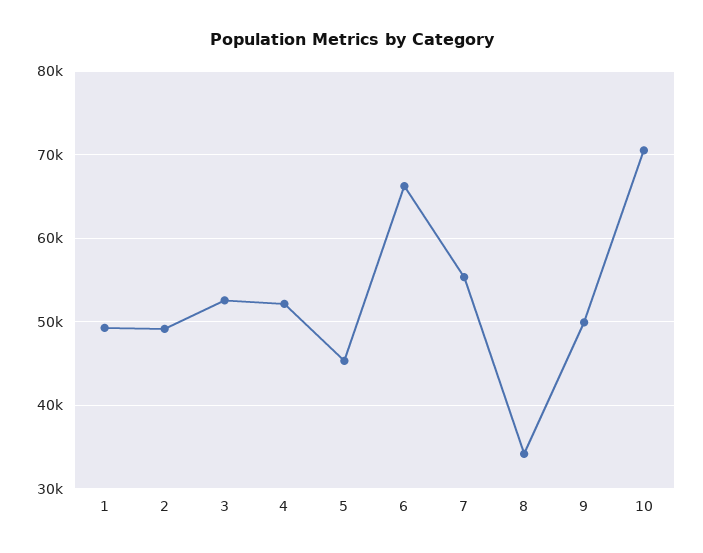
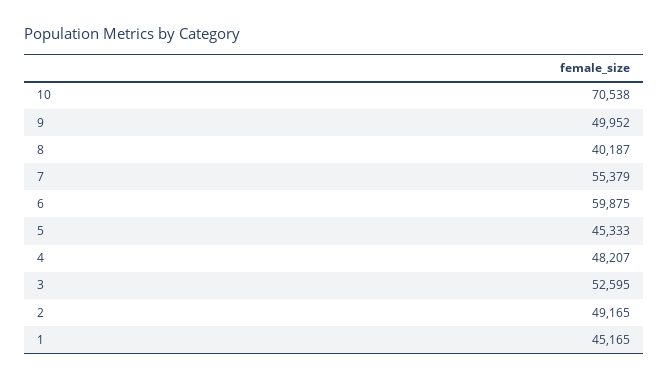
  {
-   "1": 49000,
+   "1": 45165,
    "2": 49165,
    "3": 52595,
-   "4": 52000,
+   "4": 48207,
    "5": 45333,
-   "6": 66000,
+   "6": 59875,
    "7": 55379,
-   "8": 34000,
+   "8": 40187,
    "9": 49952,
    "10": 70538
  }

